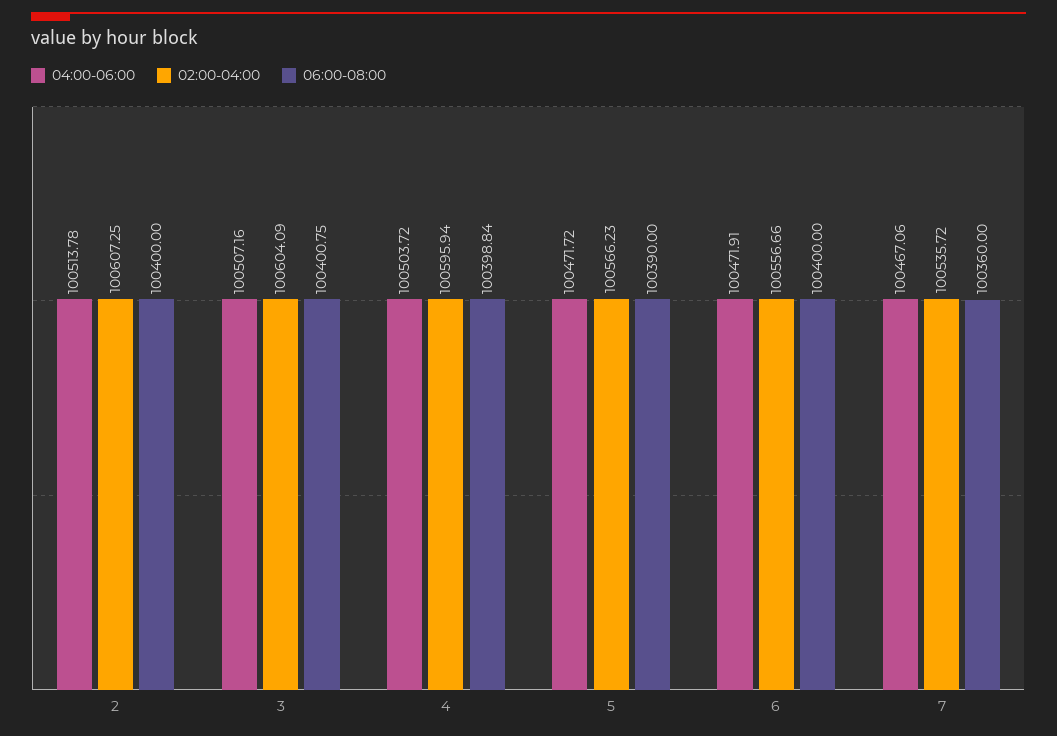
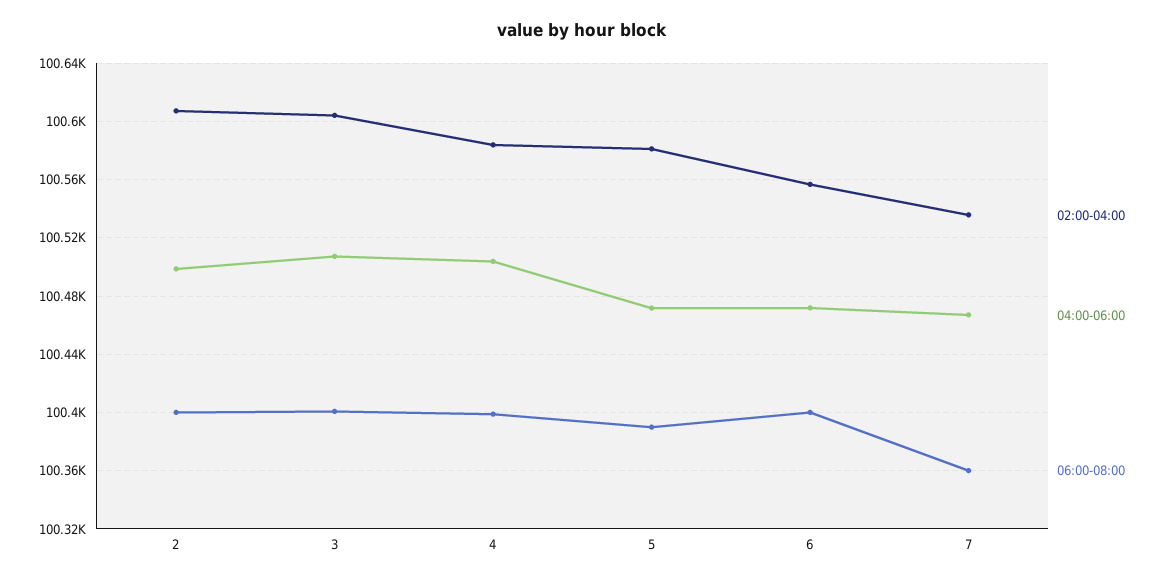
  {
    "04:00-06:00": {
-     "2": 100513.78,
+     "2": 100500,
      "3": 100507.16,
      "4": 100503.72,
      "5": 100471.72,
      "6": 100471.91,
      "7": 100467.06
    },
    "02:00-04:00": {
      "2": 100607.25,
      "3": 100604.09,
-     "4": 100595.94,
+     "4": 100585,
-     "5": 100566.23,
+     "5": 100580,
      "6": 100556.66,
      "7": 100535.72
    },
    "06:00-08:00": {
      "2": 100400,
      "3": 100400.75,
      "4": 100398.84,
      "5": 100390,
      "6": 100400,
      "7": 100360
    }
  }

